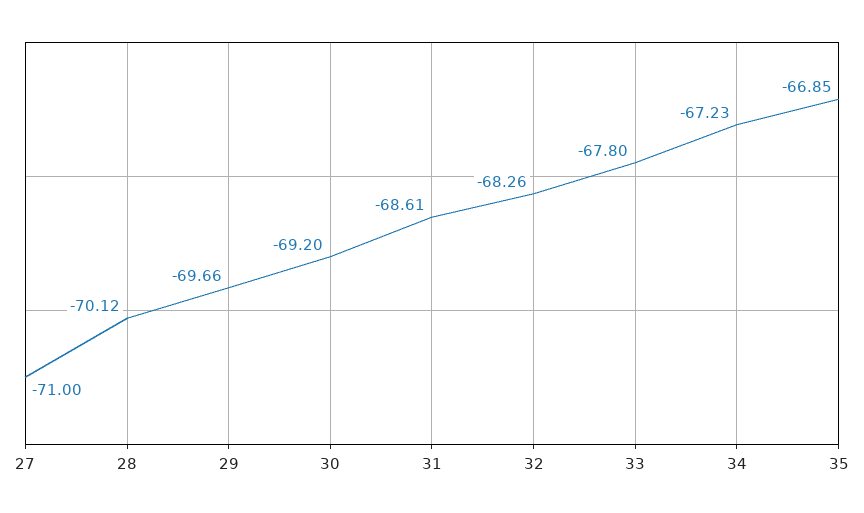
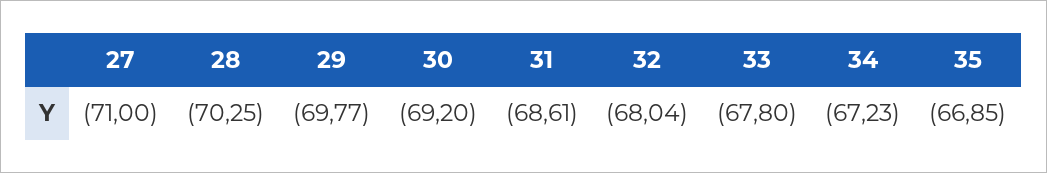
  {
    "27": -71,
-   "28": -70.12,
+   "28": -70.25,
-   "29": -69.66,
+   "29": -69.77,
    "30": -69.2,
    "31": -68.61,
-   "32": -68.26,
+   "32": -68.04,
    "33": -67.8,
    "34": -67.23,
    "35": -66.85
  }

